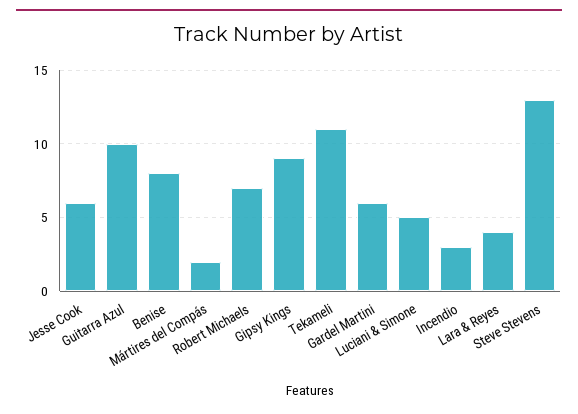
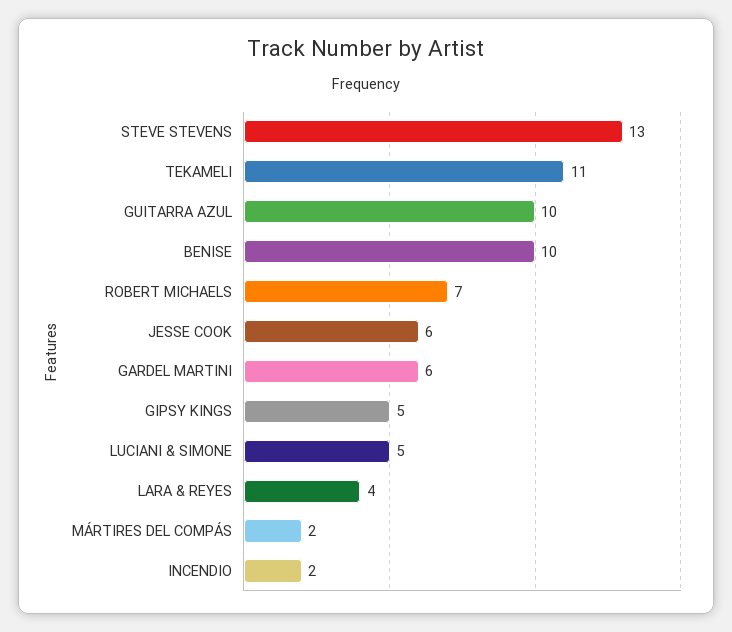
  {
    "Jesse Cook": 6,
    "Guitarra Azul": 10,
-   "Benise": 8,
+   "Benise": 10,
    "Mártires del Compás": 2,
    "Robert Michaels": 7,
-   "Gipsy Kings": 9,
+   "Gipsy Kings": 5,
    "Tekameli": 11,
    "Gardel Martini": 6,
    "Luciani & Simone": 5,
-   "Incendio": 3,
+   "Incendio": 2,
    "Lara & Reyes": 4,
    "Steve Stevens": 13
  }

